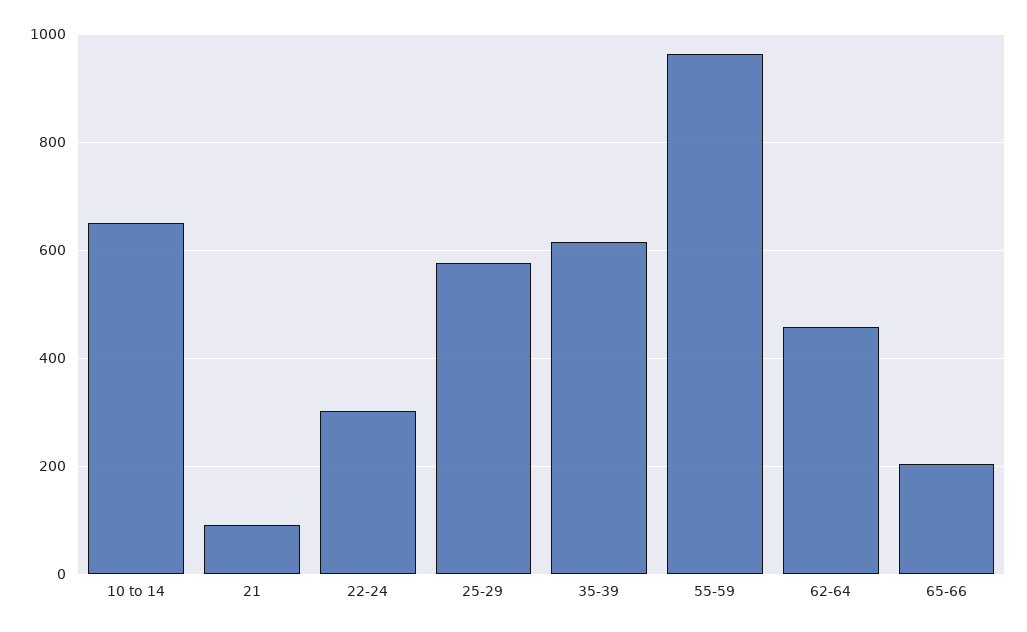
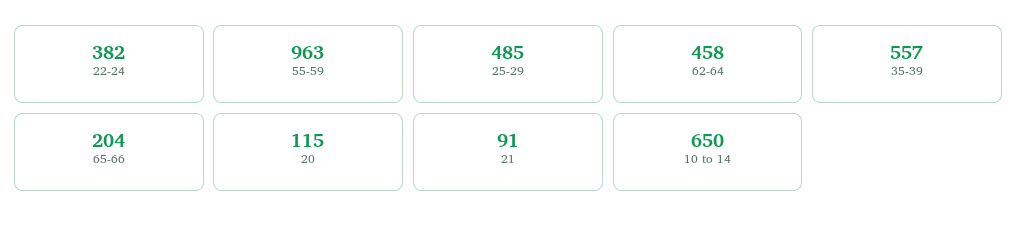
  {
    "10 to 14": 650,
    "21": 91,
-   "22-24": 300,
+   "22-24": 382,
-   "25-29": 580,
+   "25-29": 485,
-   "35-39": 620,
+   "35-39": 557,
    "55-59": 963,
    "62-64": 458,
-   "65-66": 204
+   "65-66": 204,
+   "20": 115
  }

